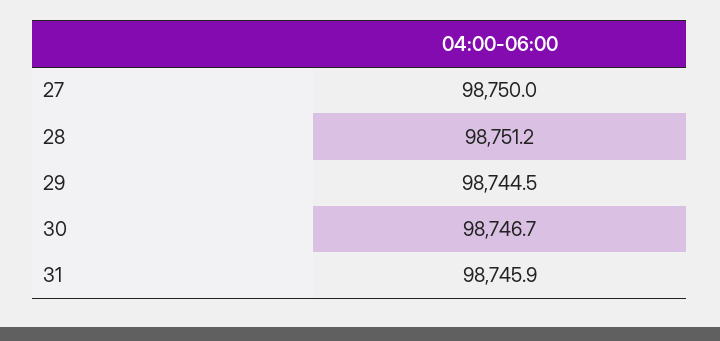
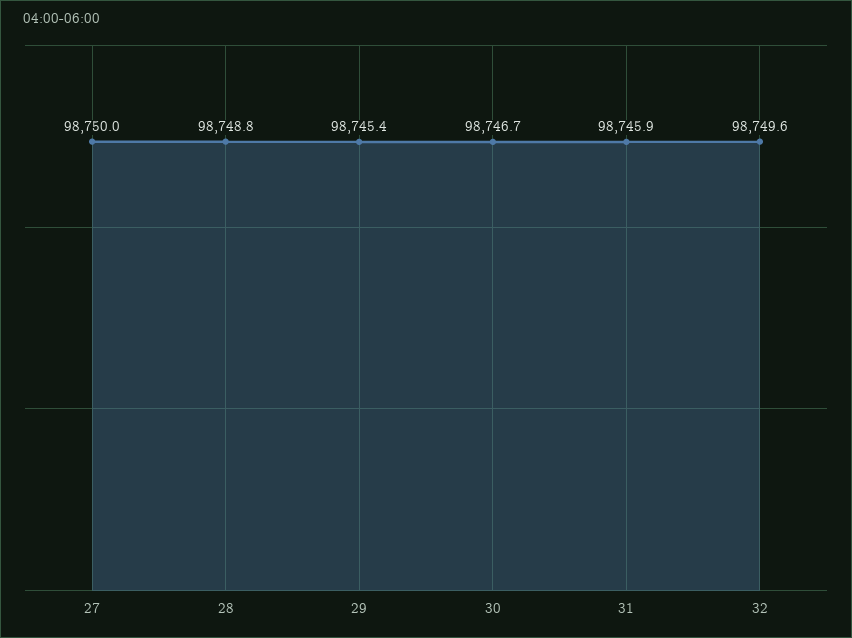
  {
    "27": 98750,
-   "28": 98751.2,
+   "28": 98748.8,
-   "29": 98744.5,
+   "29": 98745.4,
    "30": 98746.7,
-   "31": 98745.9
+   "31": 98745.9,
+   "32": 98749.6
  }

